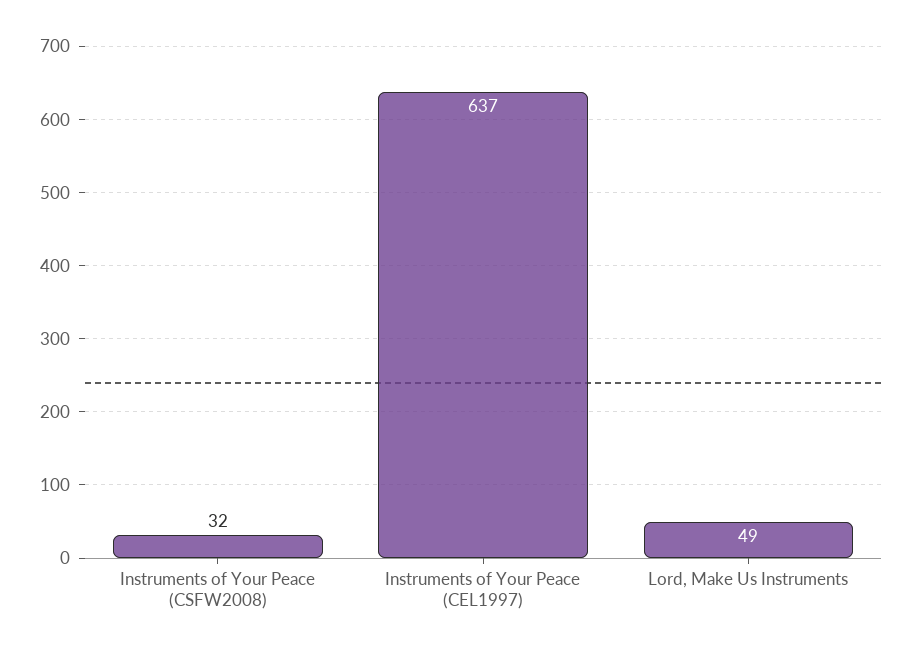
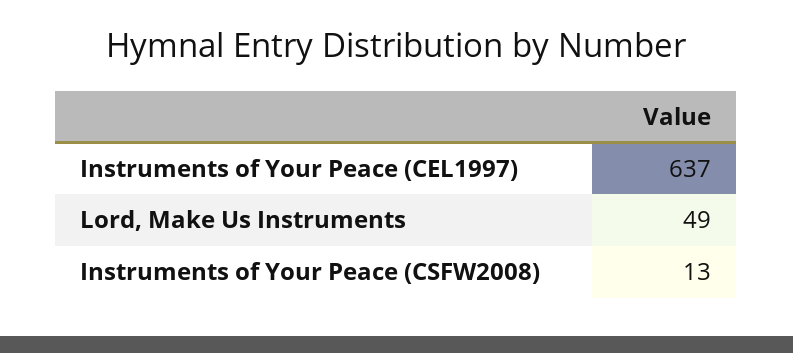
  {
-   "Instruments of Your Peace (CSFW2008)": 32,
+   "Instruments of Your Peace (CSFW2008)": 13,
    "Instruments of Your Peace (CEL1997)": 637,
    "Lord, Make Us Instruments": 49
  }

